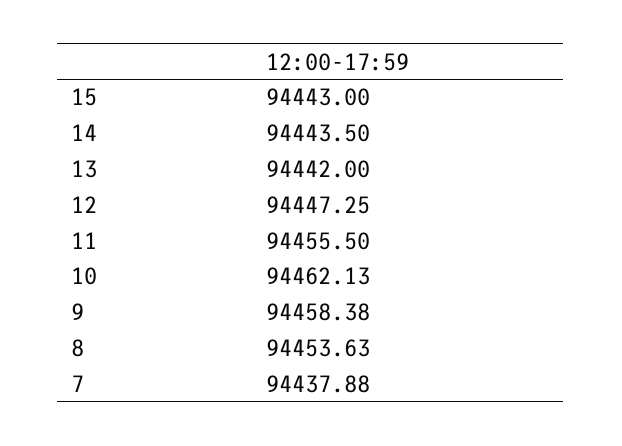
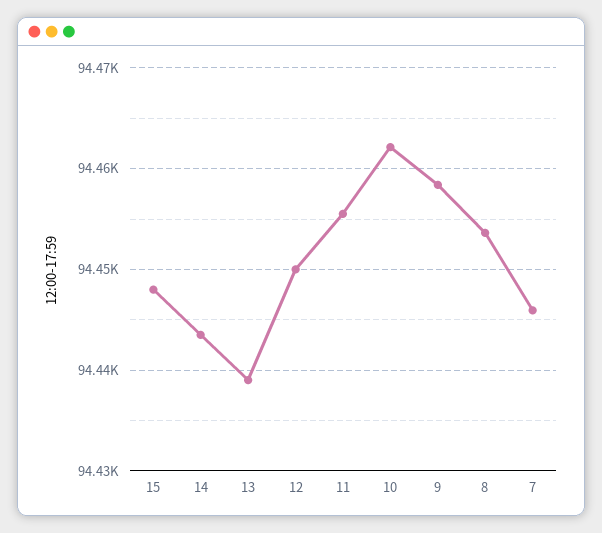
  {
-   "15": 94443,
+   "15": 94448,
    "14": 94443.5,
-   "13": 94442,
+   "13": 94439,
-   "12": 94447.25,
+   "12": 94450,
    "11": 94455.5,
    "10": 94462.13,
    "9": 94458.38,
    "8": 94453.63,
-   "7": 94437.88
+   "7": 94446
  }

